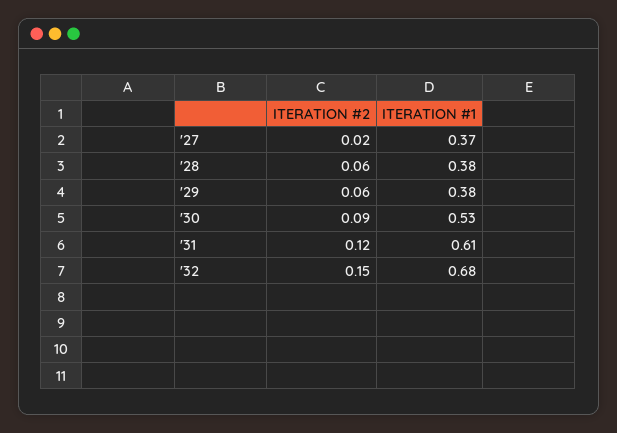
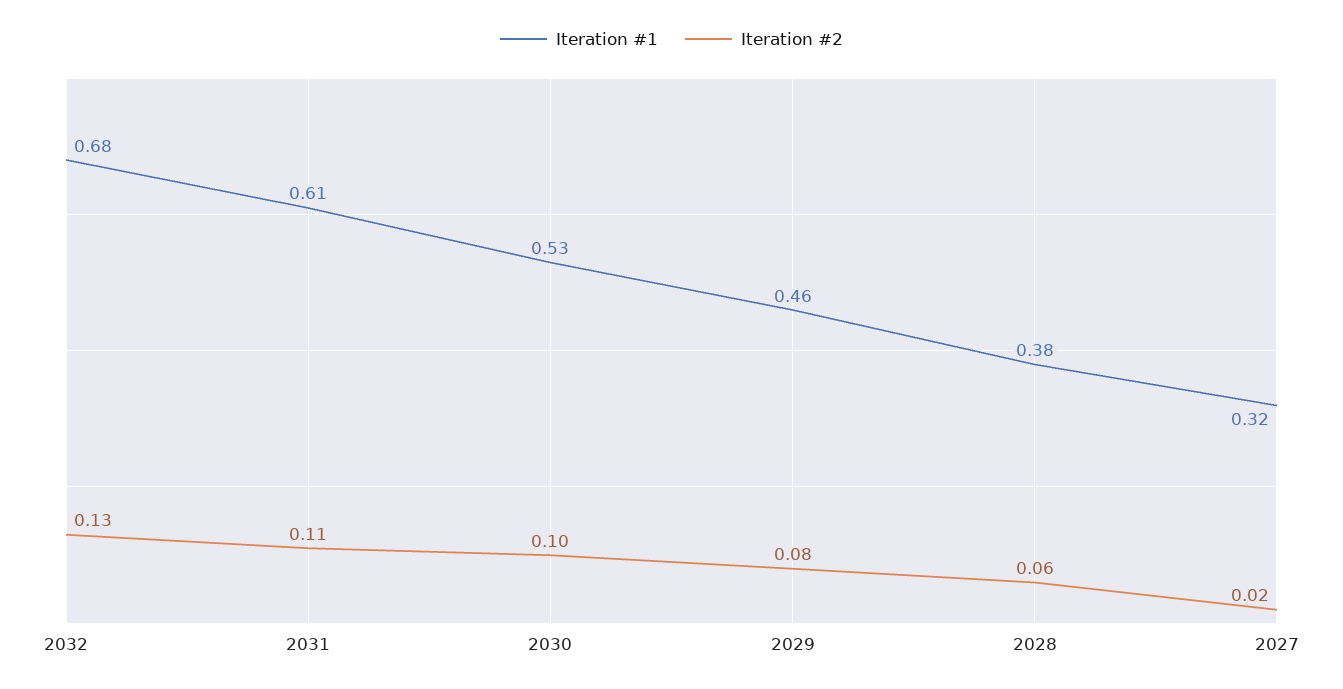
  {
    "ITERATION #2": {
      "'27": 0.02,
      "'28": 0.06,
-     "'29": 0.06,
+     "'29": 0.08,
-     "'30": 0.09,
+     "'30": 0.1,
-     "'31": 0.12,
+     "'31": 0.11,
-     "'32": 0.15
+     "'32": 0.13
    },
    "ITERATION #1": {
-     "'27": 0.37,
+     "'27": 0.32,
      "'28": 0.38,
-     "'29": 0.38,
+     "'29": 0.46,
      "'30": 0.53,
      "'31": 0.61,
      "'32": 0.68
    }
  }

